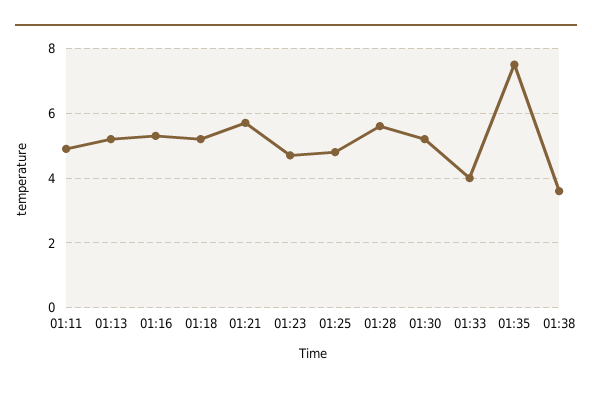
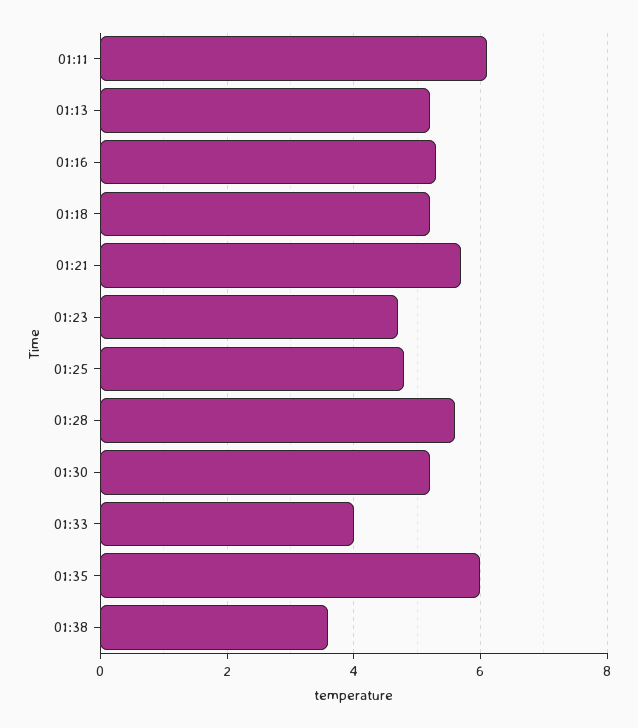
  {
-   "01:11": 5,
+   "01:11": 6,
    "01:13": 5,
    "01:16": 5.5,
    "01:18": 5,
    "01:21": 5.5,
    "01:23": 4.5,
    "01:25": 5,
    "01:28": 5.5,
    "01:30": 5,
    "01:33": 4,
-   "01:35": 7.5,
+   "01:35": 6,
    "01:38": 3.5
  }

